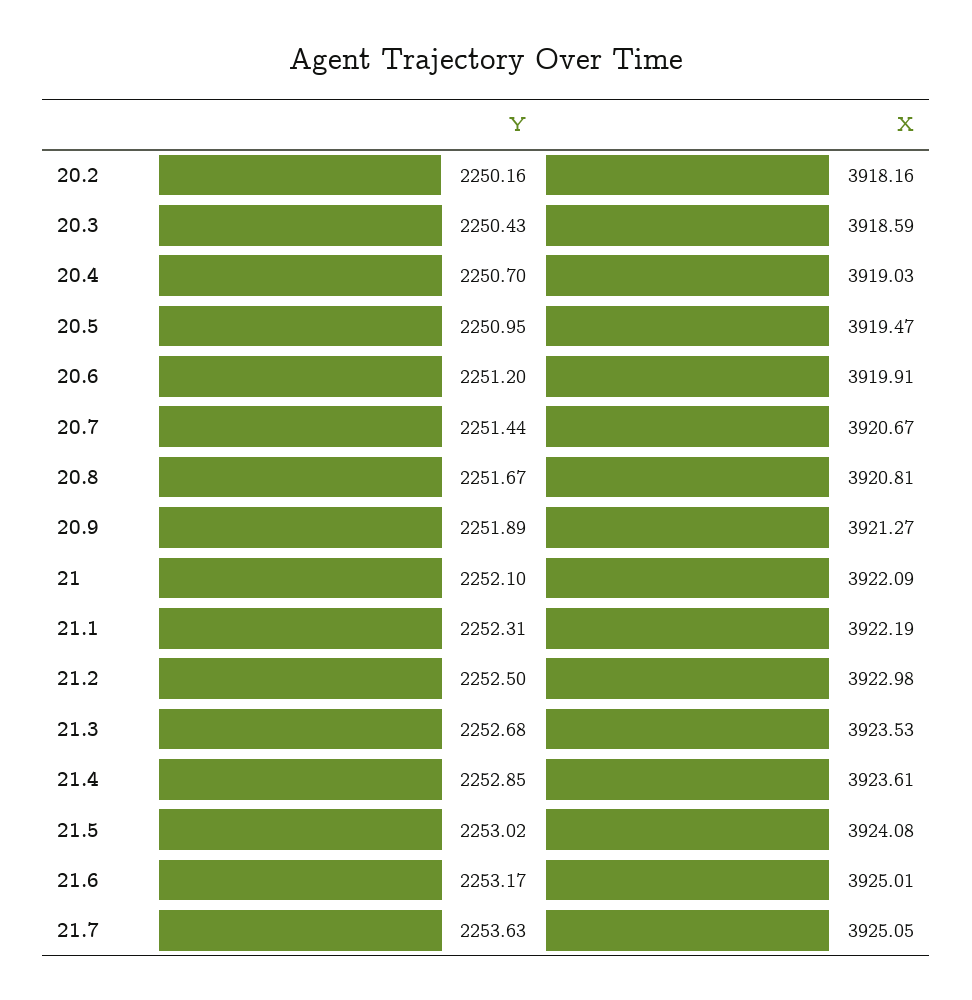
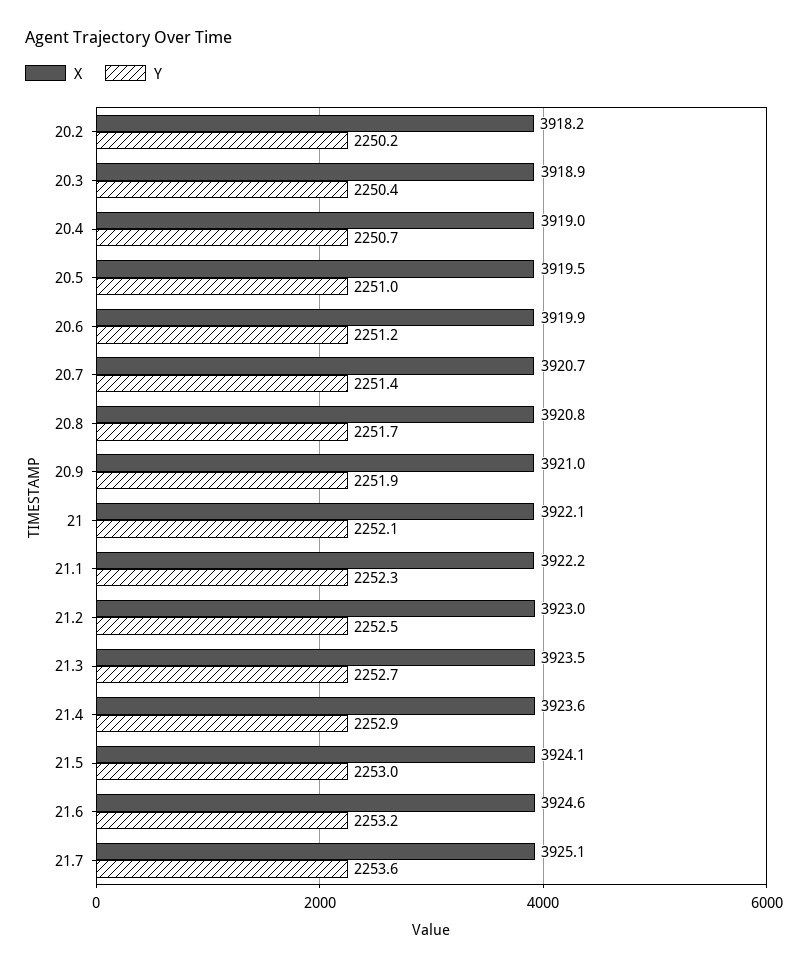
  {
    "Y": {
      "20.2": 2250.16,
      "20.3": 2250.43,
      "20.4": 2250.7,
      "20.5": 2250.95,
      "20.6": 2251.2,
      "20.7": 2251.44,
      "20.8": 2251.67,
      "20.9": 2251.89,
      "21": 2252.1,
      "21.1": 2252.31,
      "21.2": 2252.5,
      "21.3": 2252.68,
      "21.4": 2252.85,
      "21.5": 2253.02,
      "21.6": 2253.17,
      "21.7": 2253.63
    },
    "X": {
      "20.2": 3918.16,
-     "20.3": 3918.59,
+     "20.3": 3918.9,
      "20.4": 3919.03,
      "20.5": 3919.47,
      "20.6": 3919.91,
      "20.7": 3920.67,
      "20.8": 3920.81,
-     "20.9": 3921.27,
+     "20.9": 3921,
      "21": 3922.09,
      "21.1": 3922.19,
      "21.2": 3922.98,
      "21.3": 3923.53,
      "21.4": 3923.61,
      "21.5": 3924.08,
-     "21.6": 3925.01,
+     "21.6": 3924.6,
      "21.7": 3925.05
    }
  }

